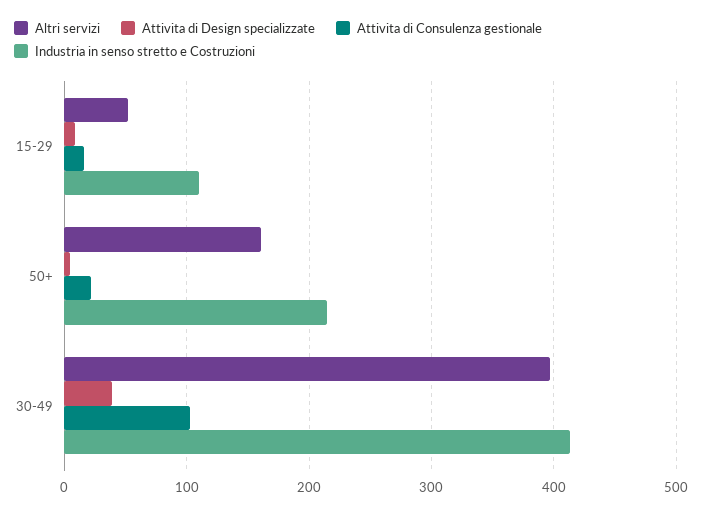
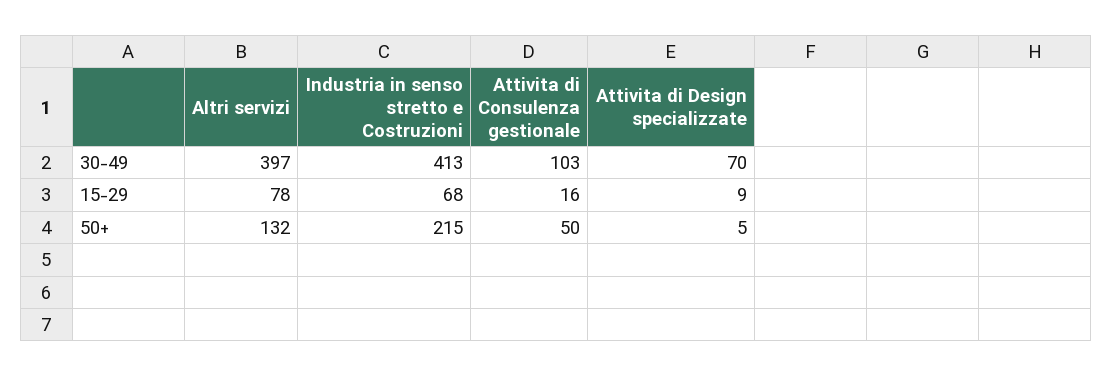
  {
    "Altri servizi": {
-     "15-29": 50,
+     "15-29": 78,
-     "50+": 160,
+     "50+": 132,
      "30-49": 397
    },
    "Attivita di Design specializzate": {
      "15-29": 9,
      "50+": 5,
-     "30-49": 40
+     "30-49": 70
    },
    "Attivita di Consulenza gestionale": {
      "15-29": 16,
-     "50+": 20,
+     "50+": 50,
      "30-49": 103
    },
    "Industria in senso stretto e Costruzioni": {
-     "15-29": 110,
+     "15-29": 68,
      "50+": 215,
      "30-49": 413
    }
  }

